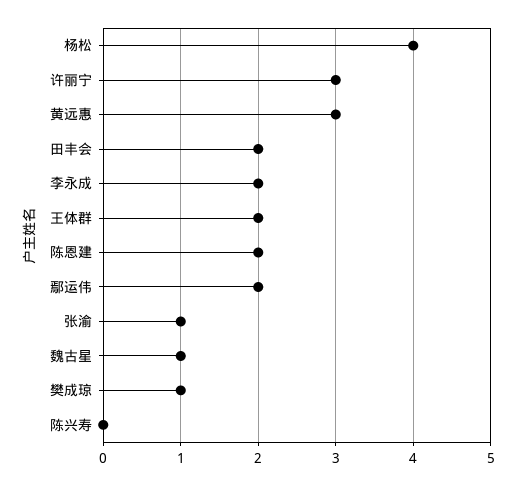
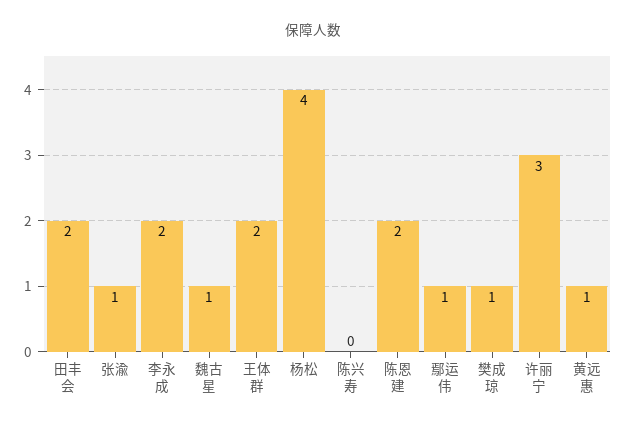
  {
    "杨松": 4,
    "许丽宁": 3,
-   "黄远惠": 3,
+   "黄远惠": 1,
    "田丰会": 2,
    "李永成": 2,
    "王体群": 2,
    "陈恩建": 2,
-   "鄢运伟": 2,
+   "鄢运伟": 1,
    "张渝": 1,
    "魏古星": 1,
    "樊成琼": 1,
    "陈兴寿": 0
  }

